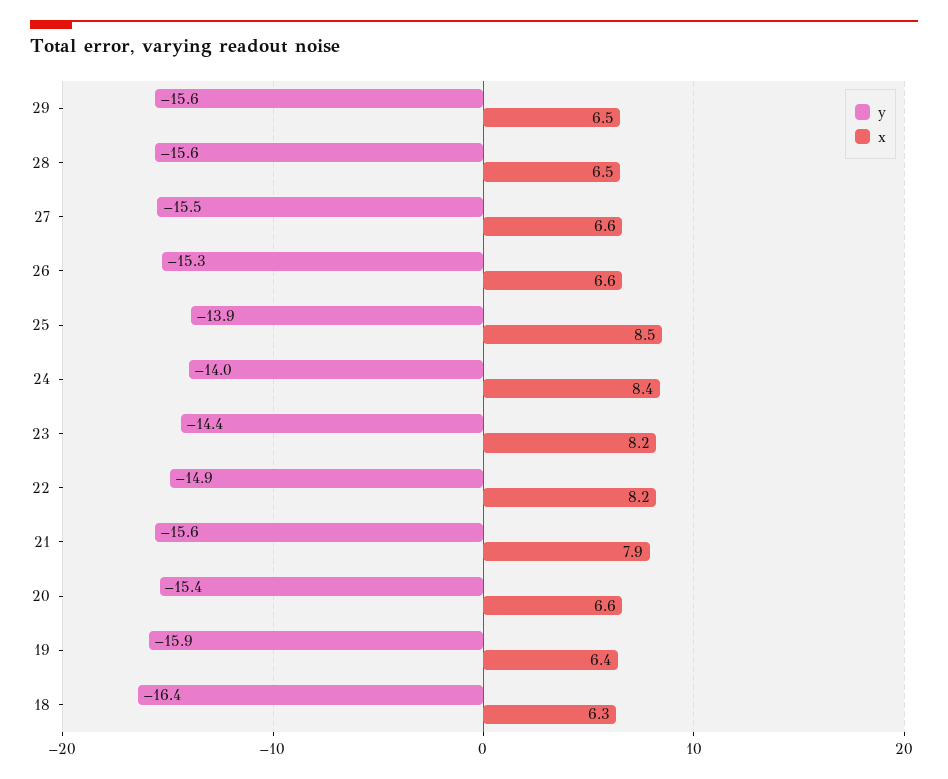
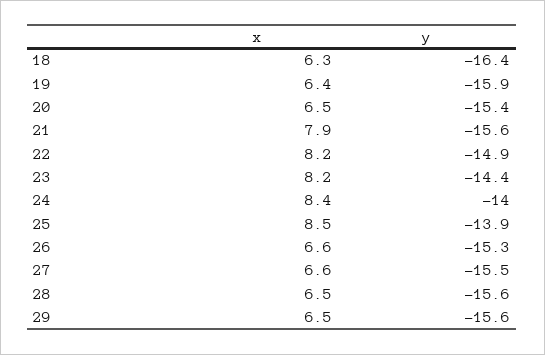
  {
    "y": {
      "29": -15.6,
      "28": -15.6,
      "27": -15.5,
      "26": -15.3,
      "25": -13.9,
      "24": -14,
      "23": -14.4,
      "22": -14.9,
      "21": -15.6,
      "20": -15.4,
      "19": -15.9,
      "18": -16.4
    },
    "x": {
      "29": 6.5,
      "28": 6.5,
      "27": 6.6,
      "26": 6.6,
      "25": 8.5,
      "24": 8.4,
      "23": 8.2,
      "22": 8.2,
      "21": 7.9,
-     "20": 6.6,
+     "20": 6.5,
      "19": 6.4,
      "18": 6.3
    }
  }

